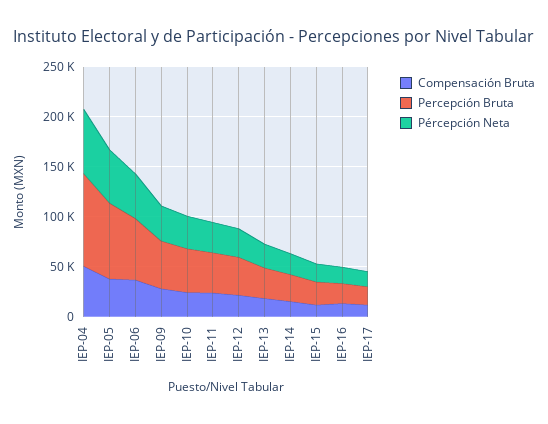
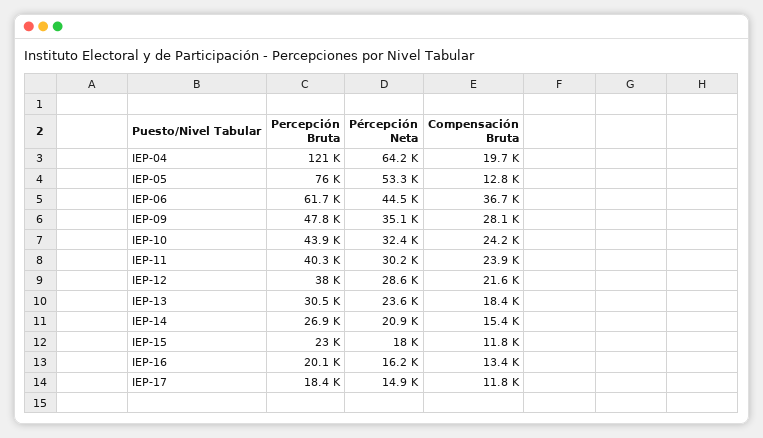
  {
    "Compensación Bruta": {
-     "IEP-04": 50000,
+     "IEP-04": 19700,
-     "IEP-05": 40000,
+     "IEP-05": 12800,
      "IEP-06": 36700,
      "IEP-09": 28100,
      "IEP-10": 24200,
      "IEP-11": 23900,
      "IEP-12": 21600,
      "IEP-13": 18400,
      "IEP-14": 15400,
      "IEP-15": 11800,
      "IEP-16": 13400,
      "IEP-17": 11800
    },
    "Percepción Bruta": {
-     "IEP-04": 90000,
+     "IEP-04": 121000,
      "IEP-05": 76000,
      "IEP-06": 61700,
      "IEP-09": 47800,
      "IEP-10": 43900,
      "IEP-11": 40300,
      "IEP-12": 38000,
      "IEP-13": 30500,
      "IEP-14": 26900,
      "IEP-15": 23000,
      "IEP-16": 20100,
      "IEP-17": 18400
    },
    "Pércepción Neta": {
      "IEP-04": 64200,
      "IEP-05": 53300,
      "IEP-06": 44500,
      "IEP-09": 35100,
      "IEP-10": 32400,
      "IEP-11": 30200,
      "IEP-12": 28600,
      "IEP-13": 23600,
      "IEP-14": 20900,
      "IEP-15": 18000,
      "IEP-16": 16200,
      "IEP-17": 14900
    }
  }

